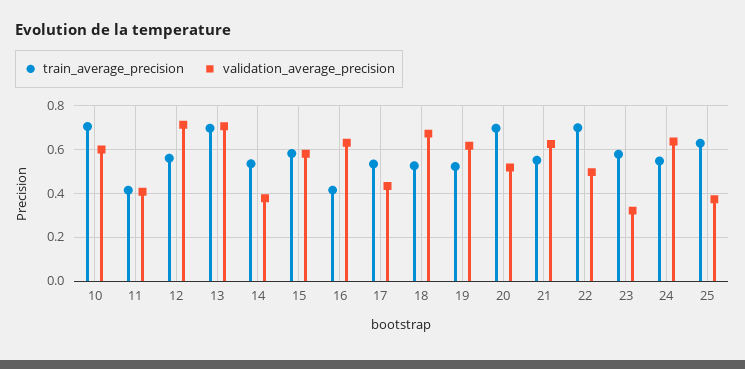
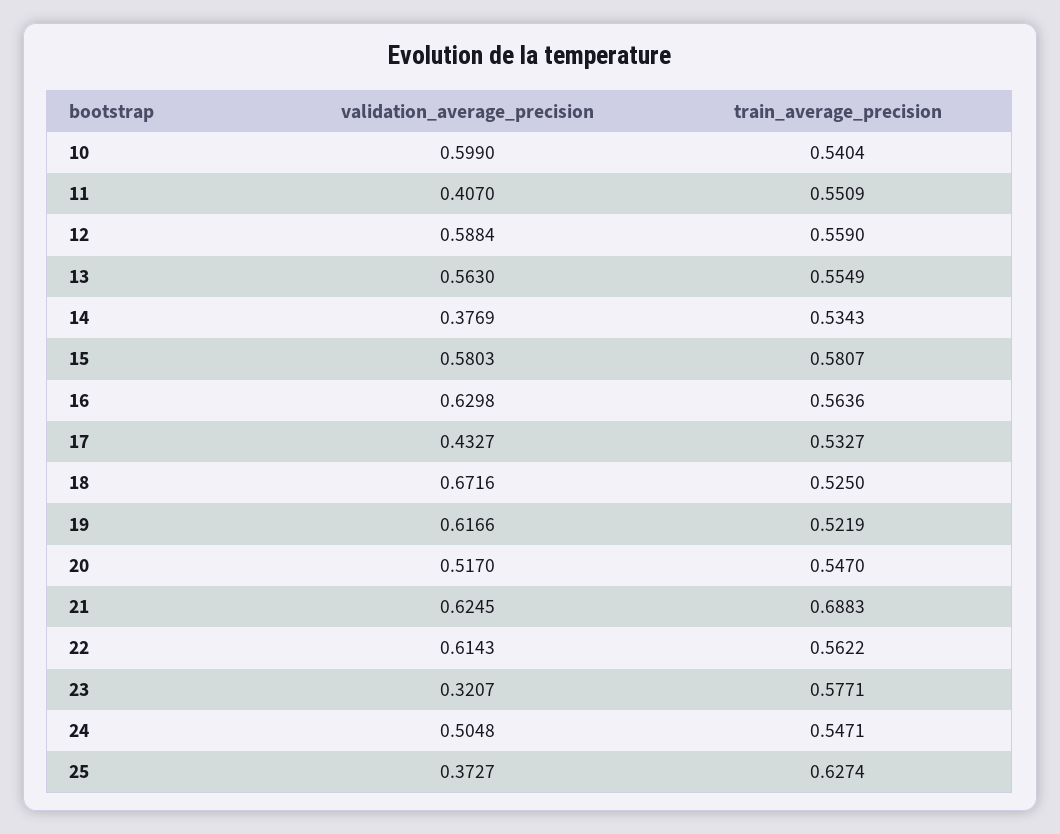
  {
    "train_average_precision": {
-     "10": 0.7,
+     "10": 0.5404,
-     "11": 0.4,
+     "11": 0.5509,
      "12": 0.559,
-     "13": 0.7,
+     "13": 0.5549,
      "14": 0.5343,
      "15": 0.5807,
-     "16": 0.4,
+     "16": 0.5636,
      "17": 0.5327,
      "18": 0.525,
      "19": 0.5219,
-     "20": 0.7,
+     "20": 0.547,
-     "21": 0.55,
+     "21": 0.6883,
-     "22": 0.7,
+     "22": 0.5622,
      "23": 0.5771,
      "24": 0.5471,
      "25": 0.6274
    },
    "validation_average_precision": {
      "10": 0.599,
      "11": 0.407,
-     "12": 0.7,
+     "12": 0.5884,
-     "13": 0.7,
+     "13": 0.563,
      "14": 0.3769,
      "15": 0.5803,
      "16": 0.6298,
      "17": 0.4327,
      "18": 0.6716,
      "19": 0.6166,
      "20": 0.517,
      "21": 0.6245,
-     "22": 0.5,
+     "22": 0.6143,
      "23": 0.3207,
-     "24": 0.65,
+     "24": 0.5048,
      "25": 0.3727
    }
  }

